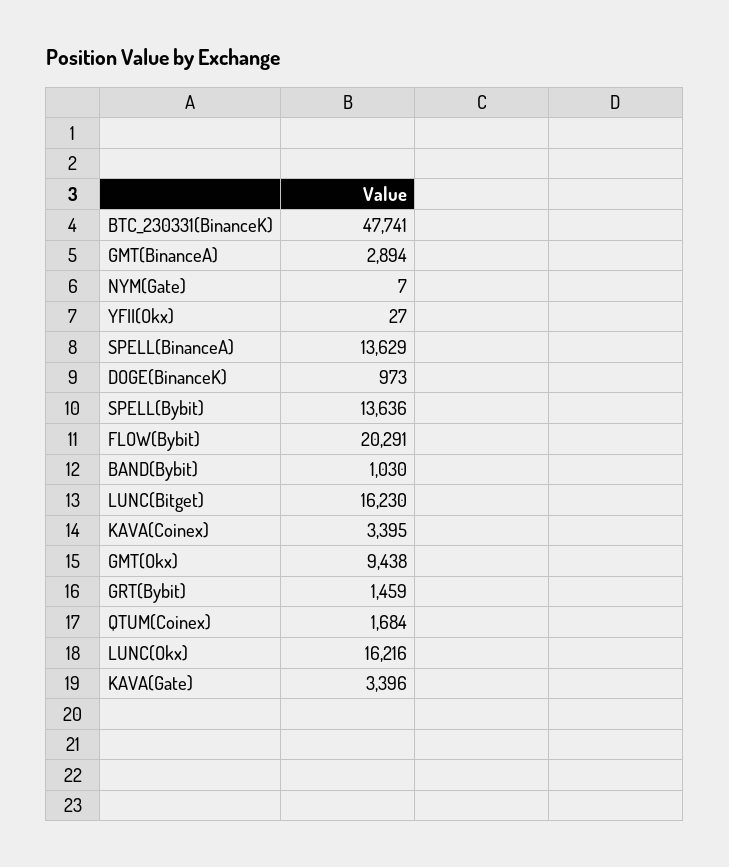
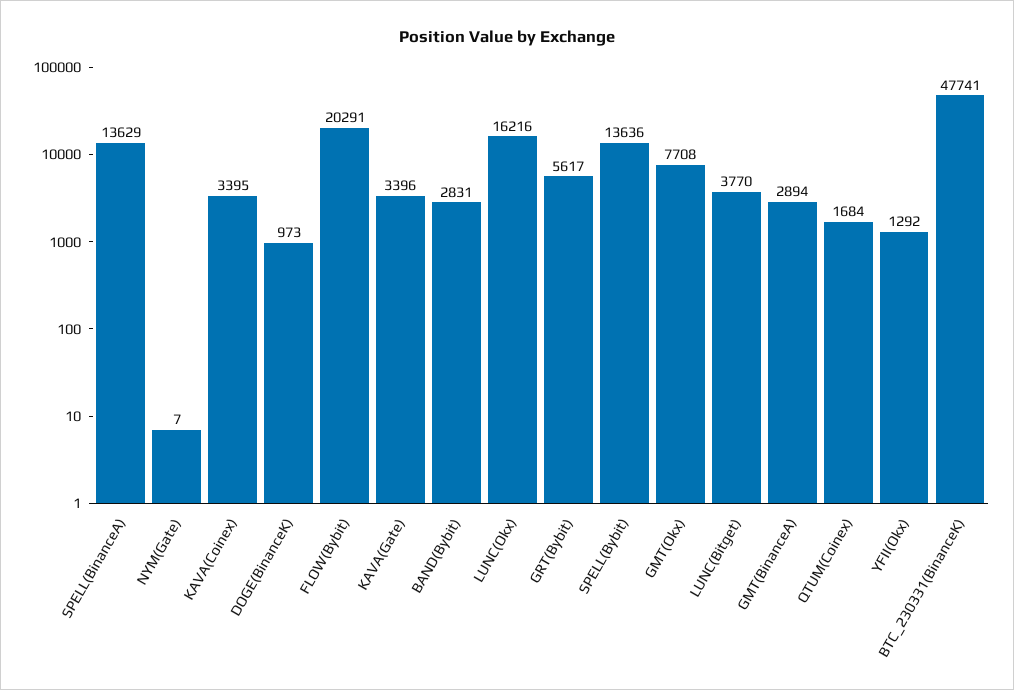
  {
    "BTC_230331(BinanceK)": 47741,
    "GMT(BinanceA)": 2894,
    "NYM(Gate)": 7,
-   "YFII(Okx)": 27,
+   "YFII(Okx)": 1292,
    "SPELL(BinanceA)": 13629,
    "DOGE(BinanceK)": 973,
    "SPELL(Bybit)": 13636,
    "FLOW(Bybit)": 20291,
-   "BAND(Bybit)": 1030,
+   "BAND(Bybit)": 2831,
-   "LUNC(Bitget)": 16230,
+   "LUNC(Bitget)": 3770,
    "KAVA(Coinex)": 3395,
-   "GMT(Okx)": 9438,
+   "GMT(Okx)": 7708,
-   "GRT(Bybit)": 1459,
+   "GRT(Bybit)": 5617,
    "QTUM(Coinex)": 1684,
    "LUNC(Okx)": 16216,
    "KAVA(Gate)": 3396
  }

